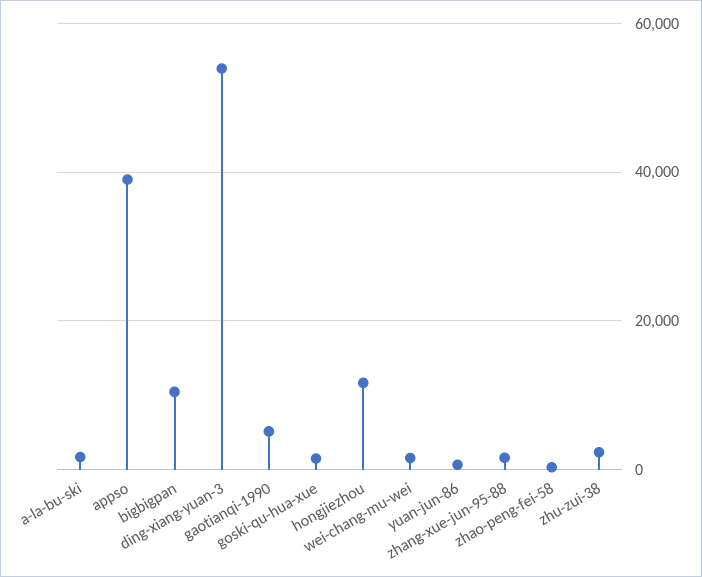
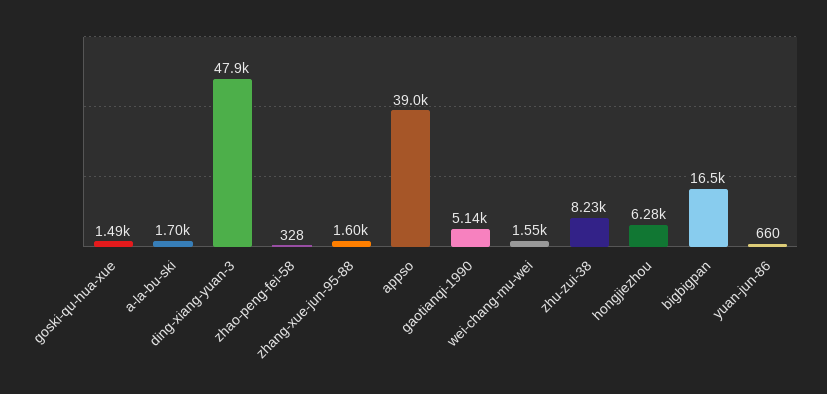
  {
    "a-la-bu-ski": 1700,
    "appso": 39000,
-   "bigbigpan": 10000,
+   "bigbigpan": 16500,
-   "ding-xiang-yuan-3": 54000,
+   "ding-xiang-yuan-3": 47900,
    "gaotianqi-1990": 5140,
    "goski-qu-hua-xue": 1490,
-   "hongjiezhou": 12000,
+   "hongjiezhou": 6280,
    "wei-chang-mu-wei": 1550,
    "yuan-jun-86": 660,
    "zhang-xue-jun-95-88": 1600,
    "zhao-peng-fei-58": 328,
-   "zhu-zui-38": 2000
+   "zhu-zui-38": 8230
  }

